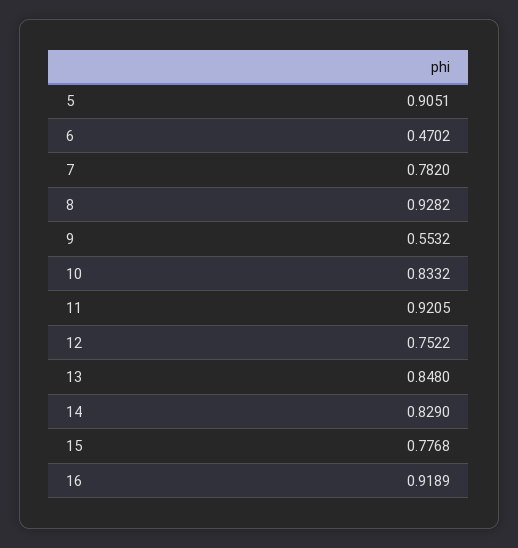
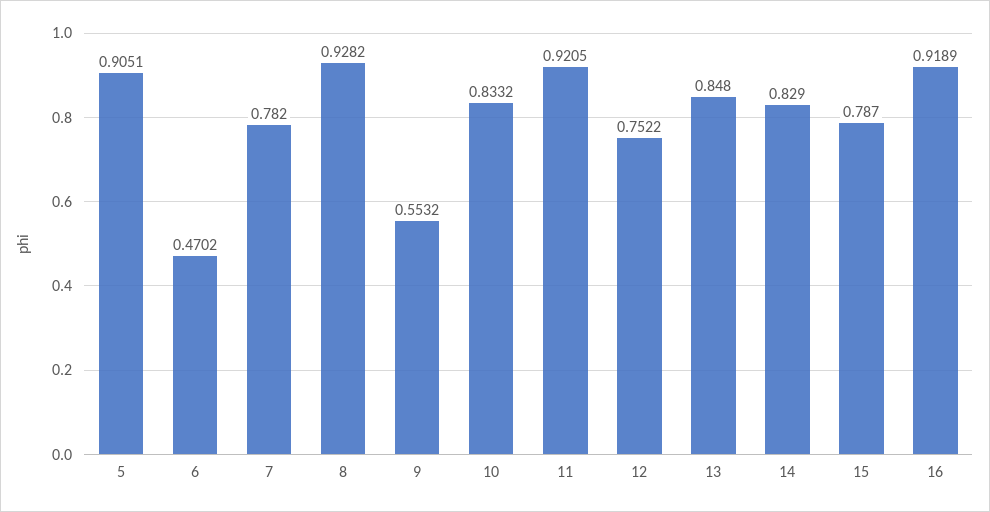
  {
    "5": 0.9051,
    "6": 0.4702,
    "7": 0.782,
    "8": 0.9282,
    "9": 0.5532,
    "10": 0.8332,
    "11": 0.9205,
    "12": 0.7522,
    "13": 0.848,
    "14": 0.829,
-   "15": 0.7768,
+   "15": 0.787,
    "16": 0.9189
  }

